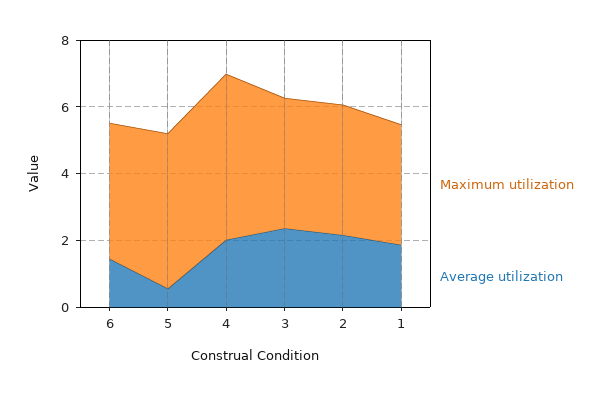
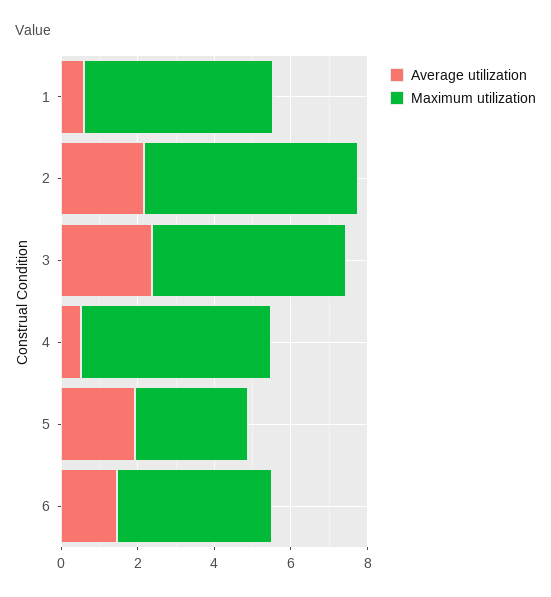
  {
    "Maximum utilization": {
      "6": 4,
-     "5": 4.5,
+     "5": 3,
      "4": 5,
-     "3": 4,
+     "3": 5,
-     "2": 4,
+     "2": 5.5,
-     "1": 3.5
+     "1": 5
    },
    "Average utilization": {
      "6": 1.5,
-     "5": 0.5,
+     "5": 2,
-     "4": 2,
+     "4": 0.5,
      "3": 2.5,
      "2": 2,
-     "1": 2
+     "1": 0.5
    }
  }

